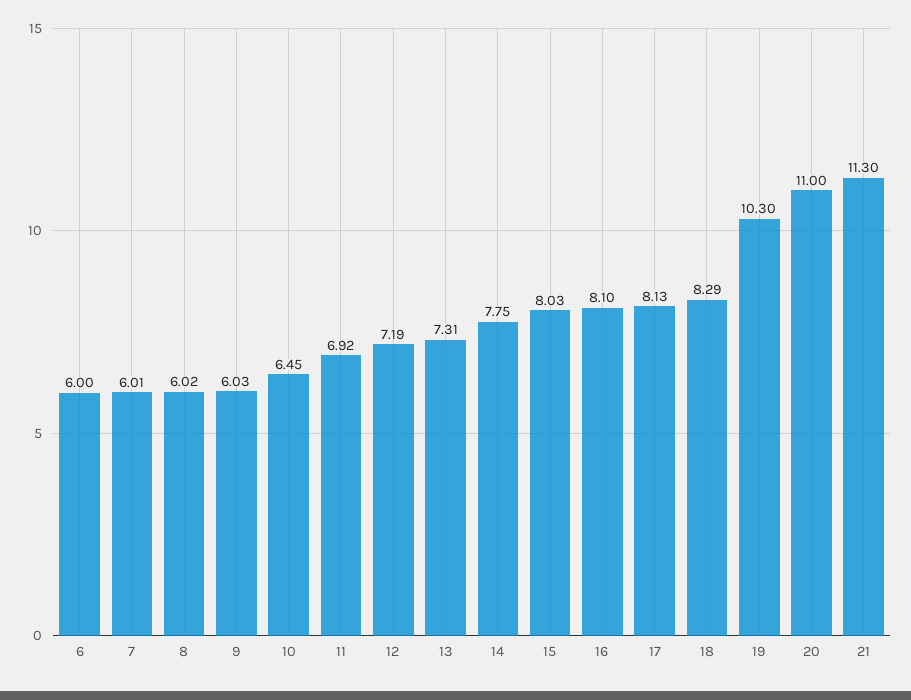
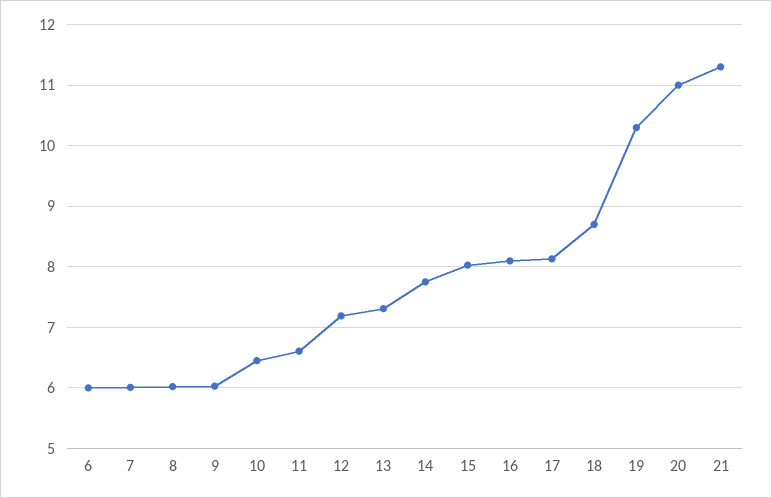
  {
    "6": 6,
    "7": 6.01,
    "8": 6.02,
    "9": 6.03,
    "10": 6.45,
-   "11": 6.92,
+   "11": 6.6,
    "12": 7.19,
    "13": 7.31,
    "14": 7.75,
    "15": 8.03,
    "16": 8.1,
    "17": 8.13,
-   "18": 8.29,
+   "18": 8.7,
    "19": 10.3,
    "20": 11,
    "21": 11.3
  }

